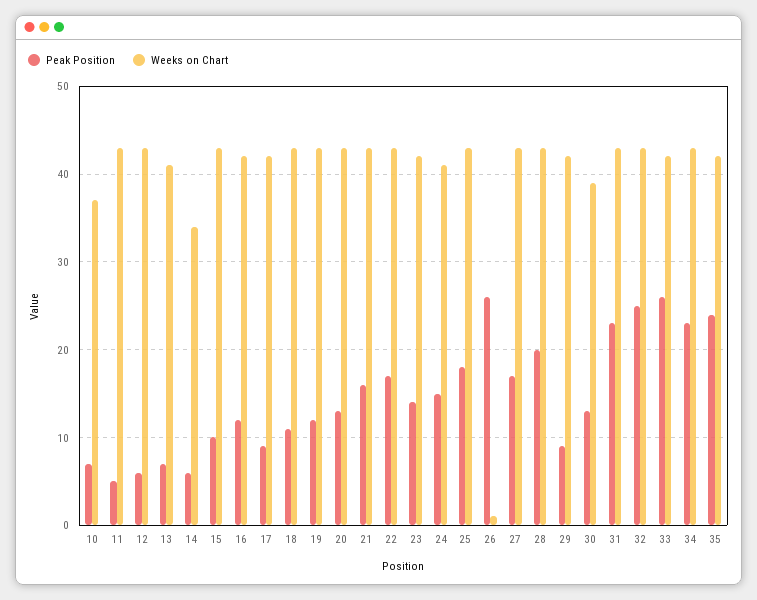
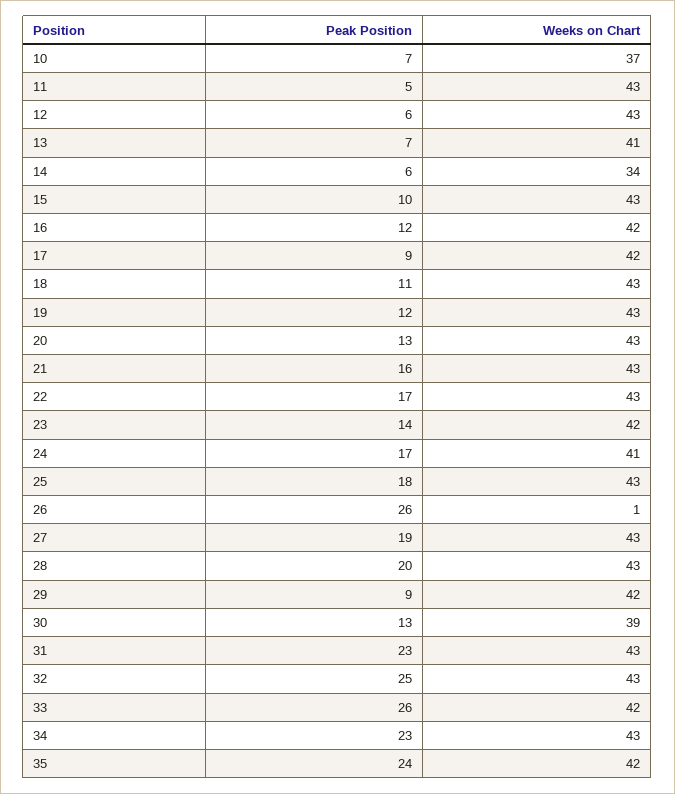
  {
    "Peak Position": {
      "10": 7,
      "11": 5,
      "12": 6,
      "13": 7,
      "14": 6,
      "15": 10,
      "16": 12,
      "17": 9,
      "18": 11,
      "19": 12,
      "20": 13,
      "21": 16,
      "22": 17,
      "23": 14,
-     "24": 15,
+     "24": 17,
      "25": 18,
      "26": 26,
-     "27": 17,
+     "27": 19,
      "28": 20,
      "29": 9,
      "30": 13,
      "31": 23,
      "32": 25,
      "33": 26,
      "34": 23,
      "35": 24
    },
    "Weeks on Chart": {
      "10": 37,
      "11": 43,
      "12": 43,
      "13": 41,
      "14": 34,
      "15": 43,
      "16": 42,
      "17": 42,
      "18": 43,
      "19": 43,
      "20": 43,
      "21": 43,
      "22": 43,
      "23": 42,
      "24": 41,
      "25": 43,
      "26": 1,
      "27": 43,
      "28": 43,
      "29": 42,
      "30": 39,
      "31": 43,
      "32": 43,
      "33": 42,
      "34": 43,
      "35": 42
    }
  }

